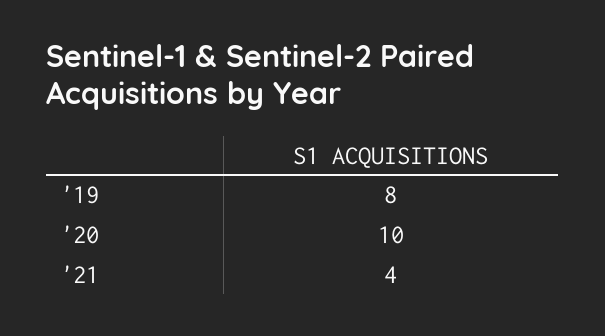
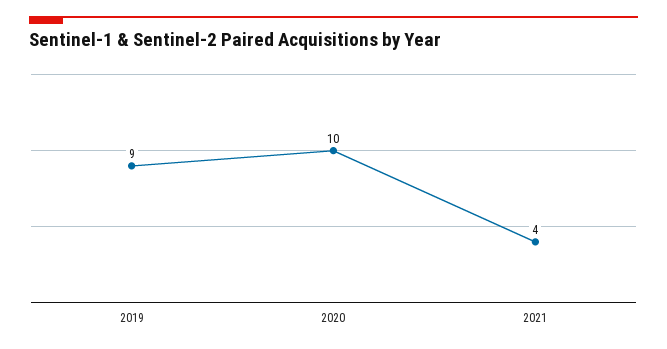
  {
-   "'19": 8,
+   "'19": 9,
    "'20": 10,
    "'21": 4
  }

